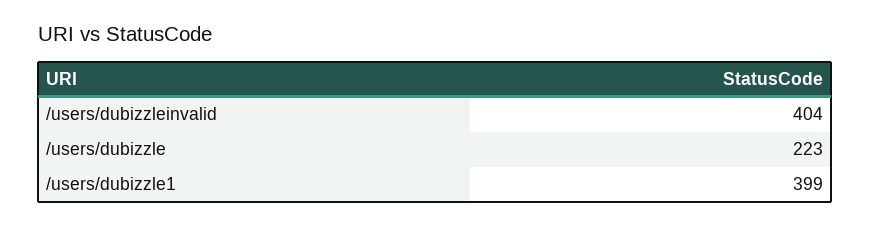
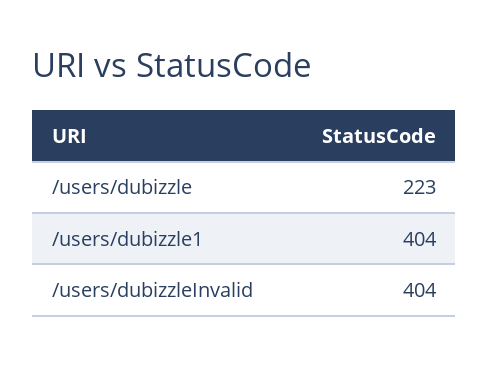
  {
    "/users/dubizzleinvalid": 404,
    "/users/dubizzle": 223,
-   "/users/dubizzle1": 399
+   "/users/dubizzle1": 404
  }

